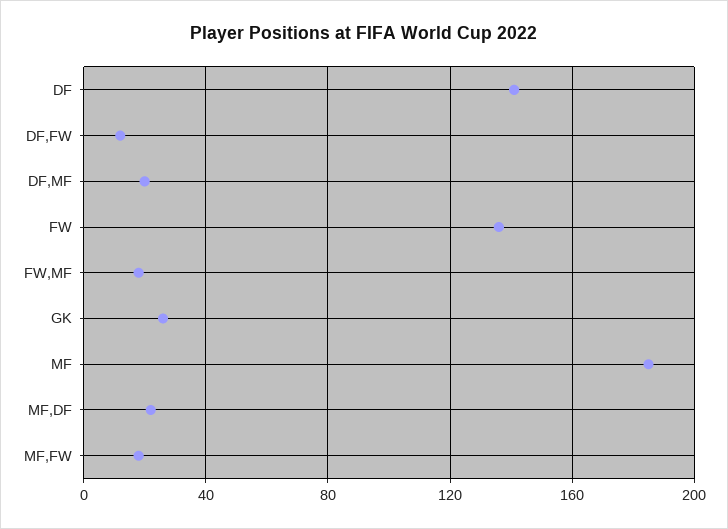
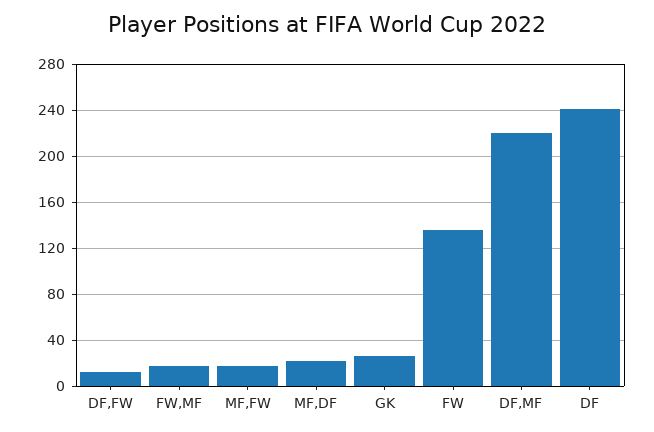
  {
-   "DF": 140,
+   "DF": 240,
    "DF,FW": 10,
-   "DF,MF": 20,
+   "DF,MF": 220,
    "FW": 135,
    "FW,MF": 20,
    "GK": 25,
-   "MF": 185,
    "MF,DF": 20,
    "MF,FW": 20
  }

